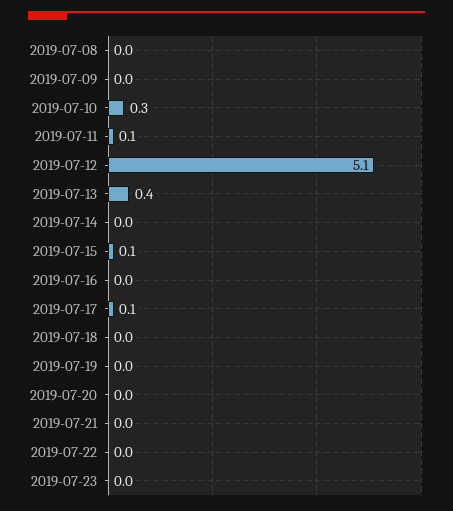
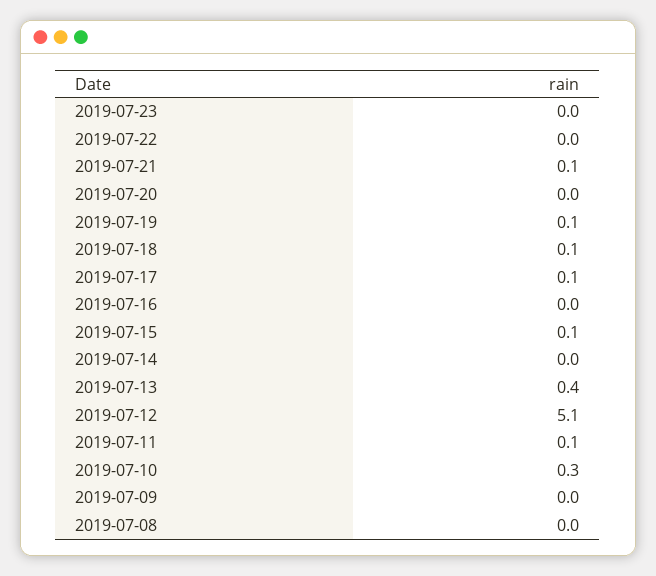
  {
    "2019-07-08": 0,
    "2019-07-09": 0,
    "2019-07-10": 0.3,
    "2019-07-11": 0.1,
    "2019-07-12": 5.1,
    "2019-07-13": 0.4,
    "2019-07-14": 0,
    "2019-07-15": 0.1,
    "2019-07-16": 0,
    "2019-07-17": 0.1,
-   "2019-07-18": 0,
+   "2019-07-18": 0.1,
-   "2019-07-19": 0,
+   "2019-07-19": 0.1,
    "2019-07-20": 0,
-   "2019-07-21": 0,
+   "2019-07-21": 0.1,
    "2019-07-22": 0,
    "2019-07-23": 0
  }

